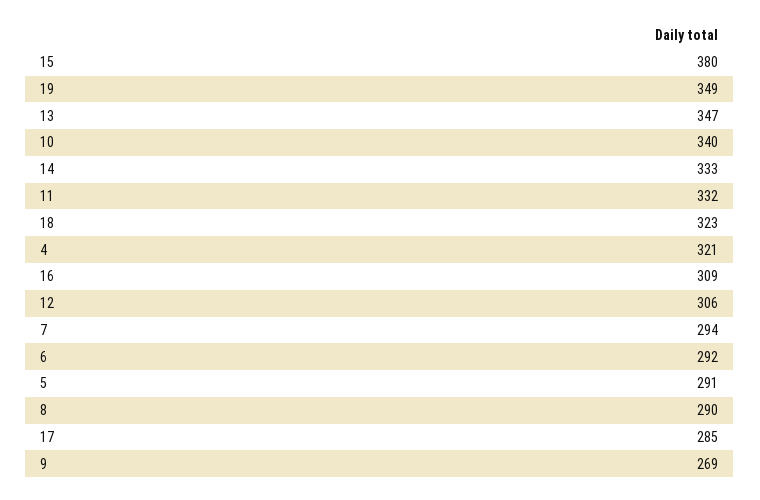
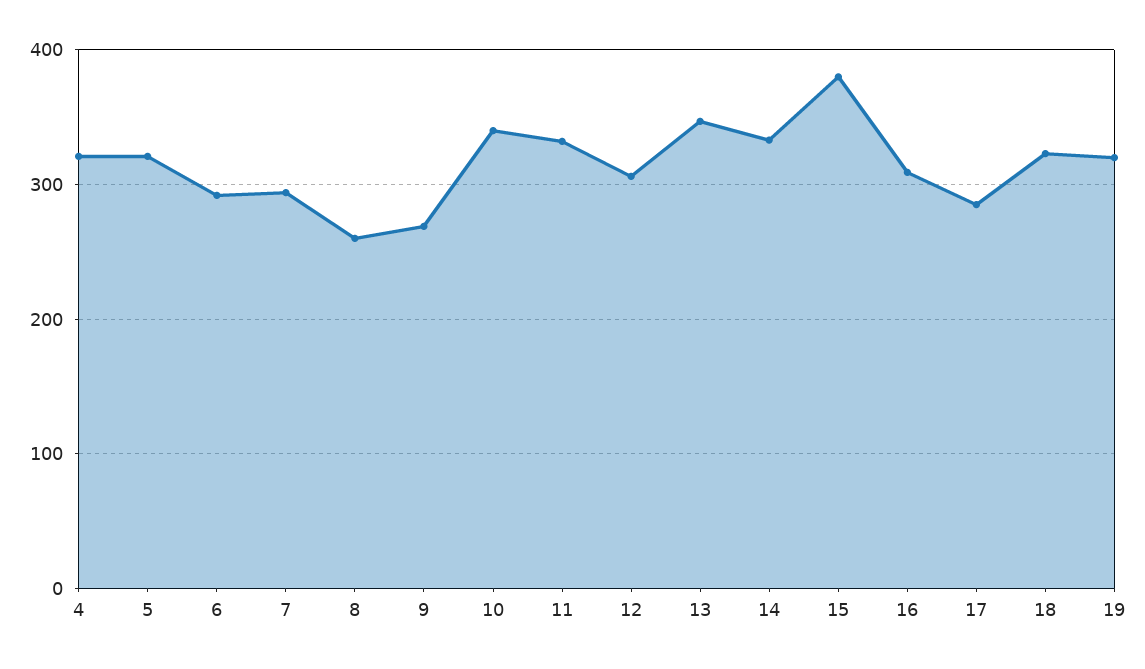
  {
    "15": 380,
-   "19": 349,
+   "19": 320,
    "13": 347,
    "10": 340,
    "14": 333,
    "11": 332,
    "18": 323,
    "4": 321,
    "16": 309,
    "12": 306,
    "7": 294,
    "6": 292,
-   "5": 291,
+   "5": 320,
-   "8": 290,
+   "8": 260,
    "17": 285,
    "9": 269
  }

